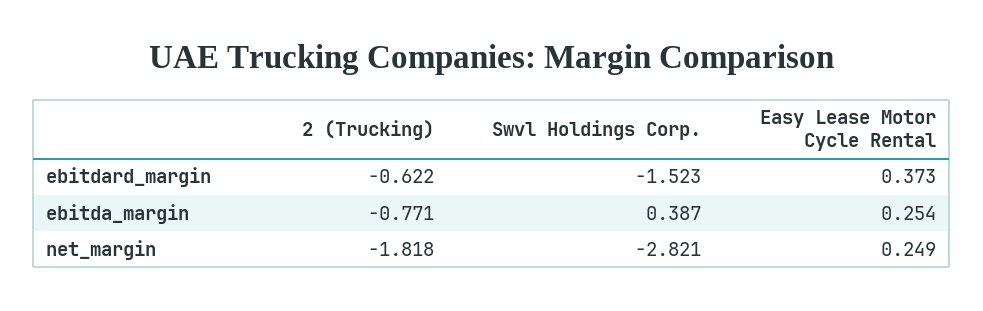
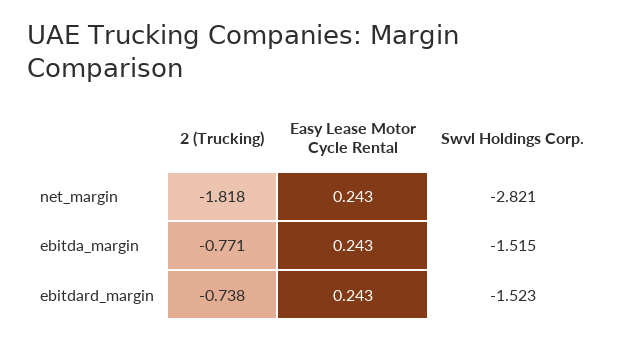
  {
    "2 (Trucking)": {
-     "ebitdard_margin": -0.622,
+     "ebitdard_margin": -0.738,
      "ebitda_margin": -0.771,
      "net_margin": -1.818
    },
    "Swvl Holdings Corp.": {
      "ebitdard_margin": -1.523,
-     "ebitda_margin": 0.387,
+     "ebitda_margin": -1.515,
      "net_margin": -2.821
    },
    "Easy Lease Motor Cycle Rental": {
-     "ebitdard_margin": 0.373,
+     "ebitdard_margin": 0.243,
-     "ebitda_margin": 0.254,
+     "ebitda_margin": 0.243,
-     "net_margin": 0.249
+     "net_margin": 0.243
    }
  }

